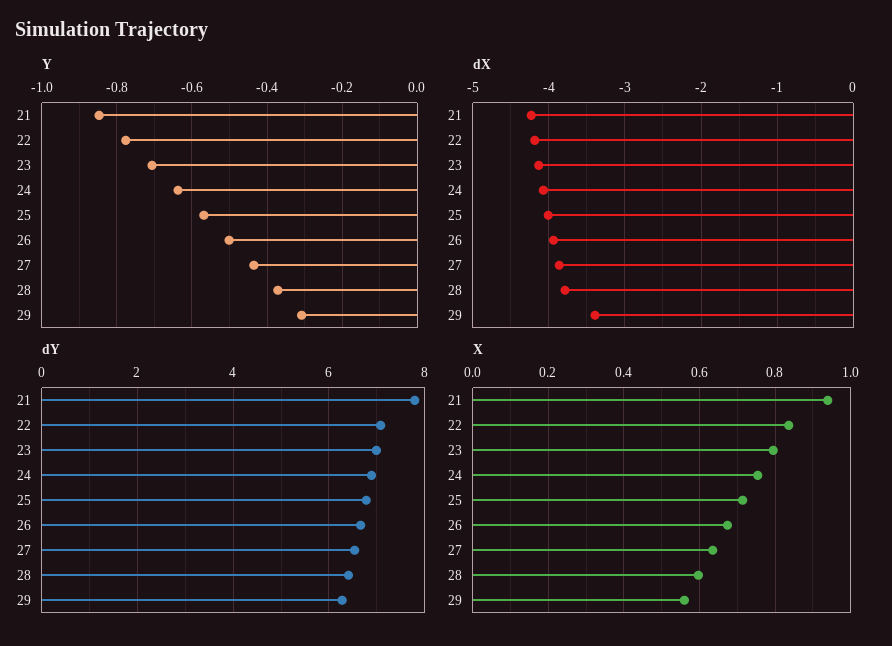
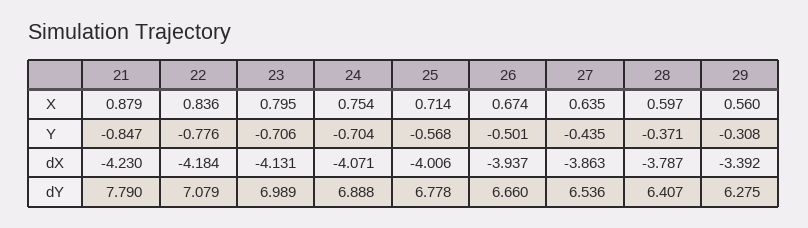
  {
    "Y": {
      "21": -0.847,
      "22": -0.776,
      "23": -0.706,
-     "24": -0.64,
+     "24": -0.704,
      "25": -0.568,
      "26": -0.501,
      "27": -0.435,
      "28": -0.371,
      "29": -0.308
    },
    "dX": {
      "21": -4.23,
      "22": -4.184,
      "23": -4.131,
      "24": -4.071,
      "25": -4.006,
      "26": -3.937,
      "27": -3.863,
      "28": -3.787,
      "29": -3.392
    },
    "dY": {
      "21": 7.79,
      "22": 7.079,
      "23": 6.989,
      "24": 6.888,
      "25": 6.778,
      "26": 6.66,
      "27": 6.536,
      "28": 6.407,
      "29": 6.275
    },
    "X": {
-     "21": 0.94,
+     "21": 0.879,
      "22": 0.836,
      "23": 0.795,
      "24": 0.754,
      "25": 0.714,
      "26": 0.674,
      "27": 0.635,
      "28": 0.597,
      "29": 0.56
    }
  }

